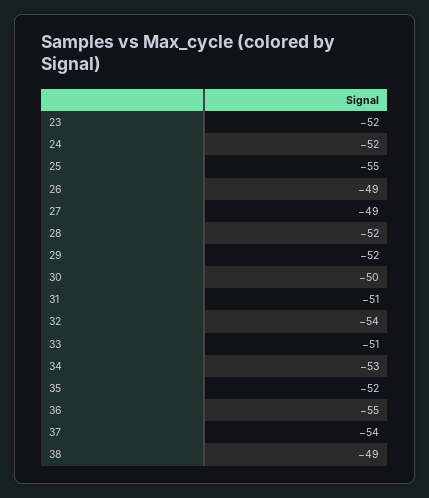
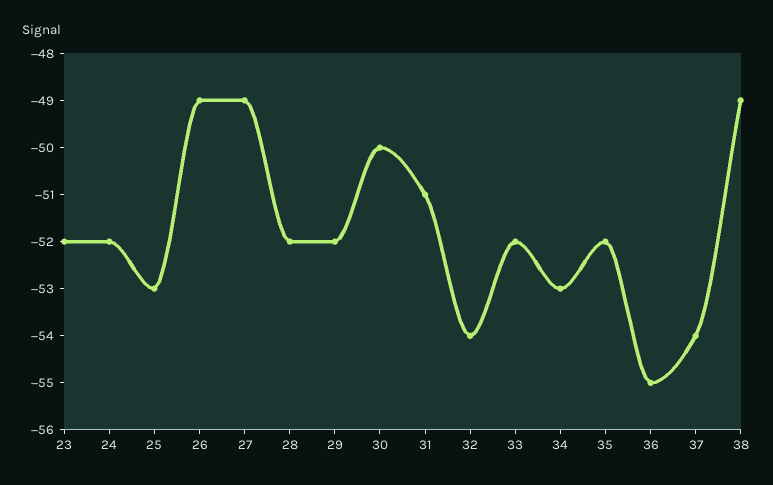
  {
    "23": -52,
    "24": -52,
-   "25": -55,
+   "25": -53,
    "26": -49,
    "27": -49,
    "28": -52,
    "29": -52,
    "30": -50,
    "31": -51,
    "32": -54,
-   "33": -51,
+   "33": -52,
    "34": -53,
    "35": -52,
    "36": -55,
    "37": -54,
    "38": -49
  }

